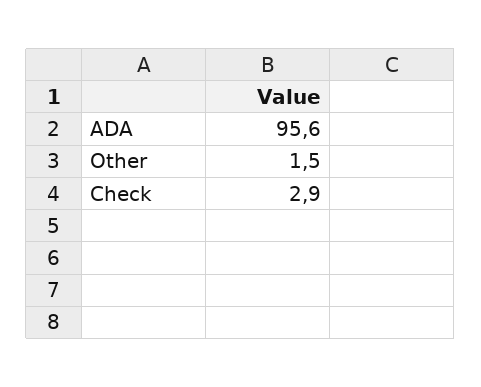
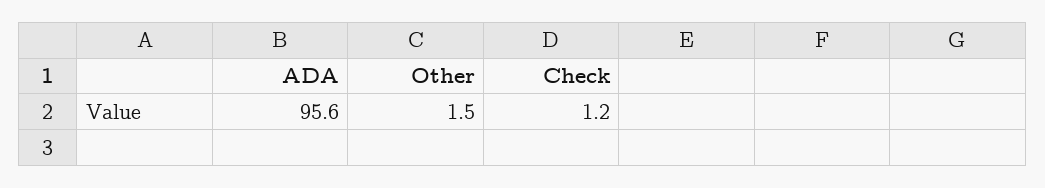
  {
    "ADA": 95.6,
    "Other": 1.5,
-   "Check": 2.9
+   "Check": 1.2
  }

